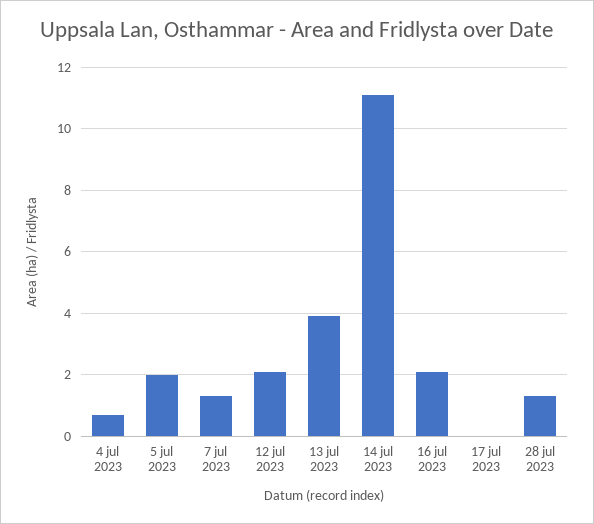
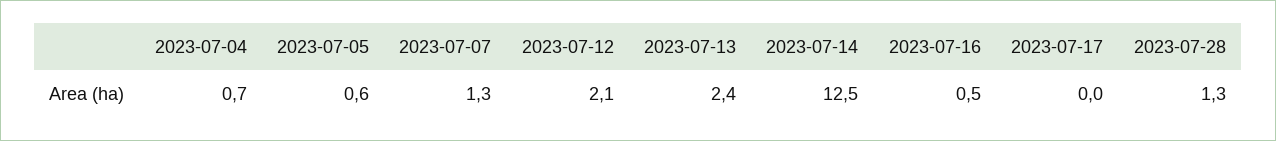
  {
    "4 jul 2023": 0.7,
-   "5 jul 2023": 2,
+   "5 jul 2023": 0.6,
    "7 jul 2023": 1.3,
    "12 jul 2023": 2.1,
-   "13 jul 2023": 4,
+   "13 jul 2023": 2.4,
-   "14 jul 2023": 11,
+   "14 jul 2023": 12.5,
-   "16 jul 2023": 2,
+   "16 jul 2023": 0.5,
    "17 jul 2023": 0,
    "28 jul 2023": 1.3
  }

